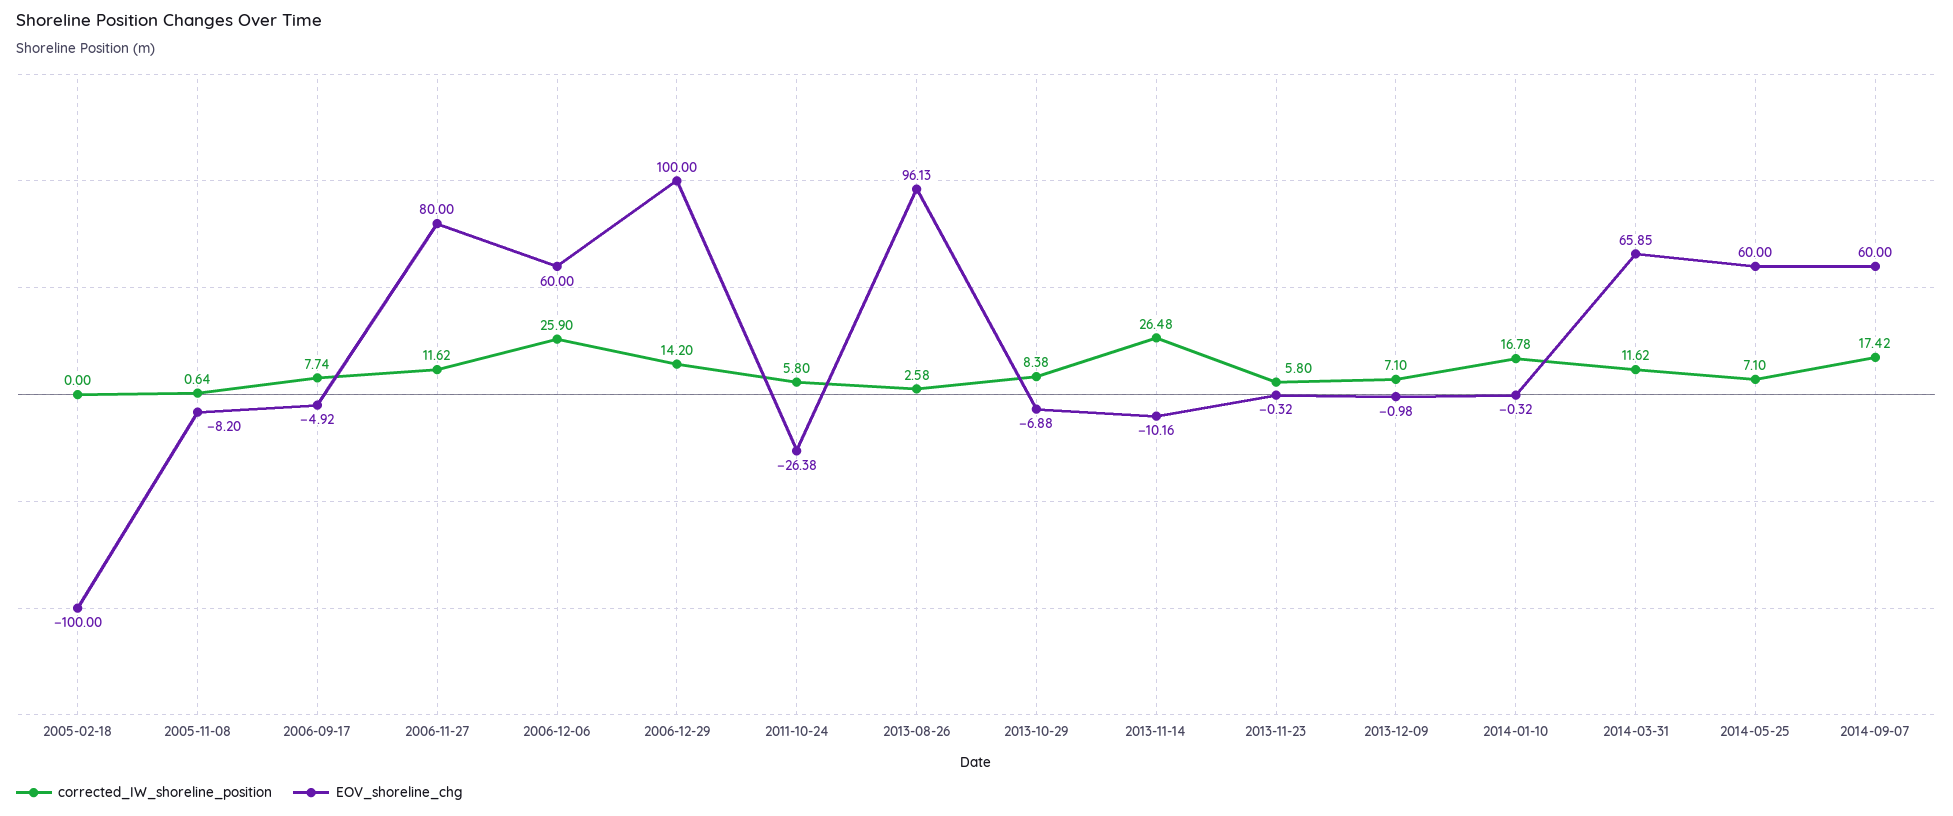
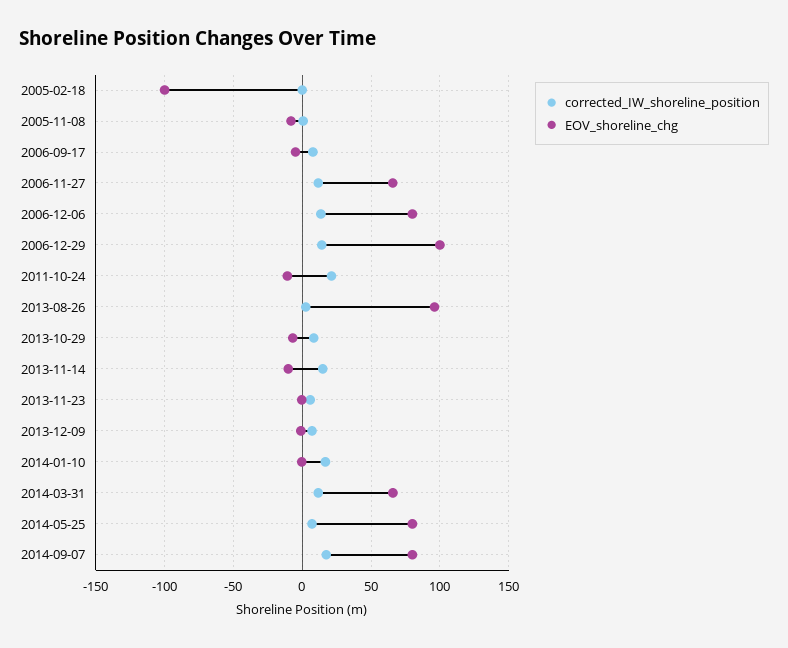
  {
    "corrected_IW_shoreline_position": {
      "2005-02-18": 0,
      "2005-11-08": 0.64,
      "2006-09-17": 7.74,
      "2006-11-27": 11.62,
-     "2006-12-06": 25.9,
+     "2006-12-06": 15,
      "2006-12-29": 14.2,
-     "2011-10-24": 5.8,
+     "2011-10-24": 20,
      "2013-08-26": 2.58,
      "2013-10-29": 8.38,
-     "2013-11-14": 26.48,
+     "2013-11-14": 15,
      "2013-11-23": 5.8,
      "2013-12-09": 7.1,
      "2014-01-10": 16.78,
      "2014-03-31": 11.62,
      "2014-05-25": 7.1,
      "2014-09-07": 17.42
    },
    "EOV_shoreline_chg": {
      "2005-02-18": -100,
      "2005-11-08": -8.2,
      "2006-09-17": -4.92,
-     "2006-11-27": 80,
+     "2006-11-27": 65,
-     "2006-12-06": 60,
+     "2006-12-06": 80,
      "2006-12-29": 100,
-     "2011-10-24": -26.38,
+     "2011-10-24": -10,
      "2013-08-26": 96.13,
      "2013-10-29": -6.88,
      "2013-11-14": -10.16,
      "2013-11-23": -0.32,
      "2013-12-09": -0.98,
      "2014-01-10": -0.32,
      "2014-03-31": 65.85,
-     "2014-05-25": 60,
+     "2014-05-25": 80,
-     "2014-09-07": 60
+     "2014-09-07": 80
    }
  }

